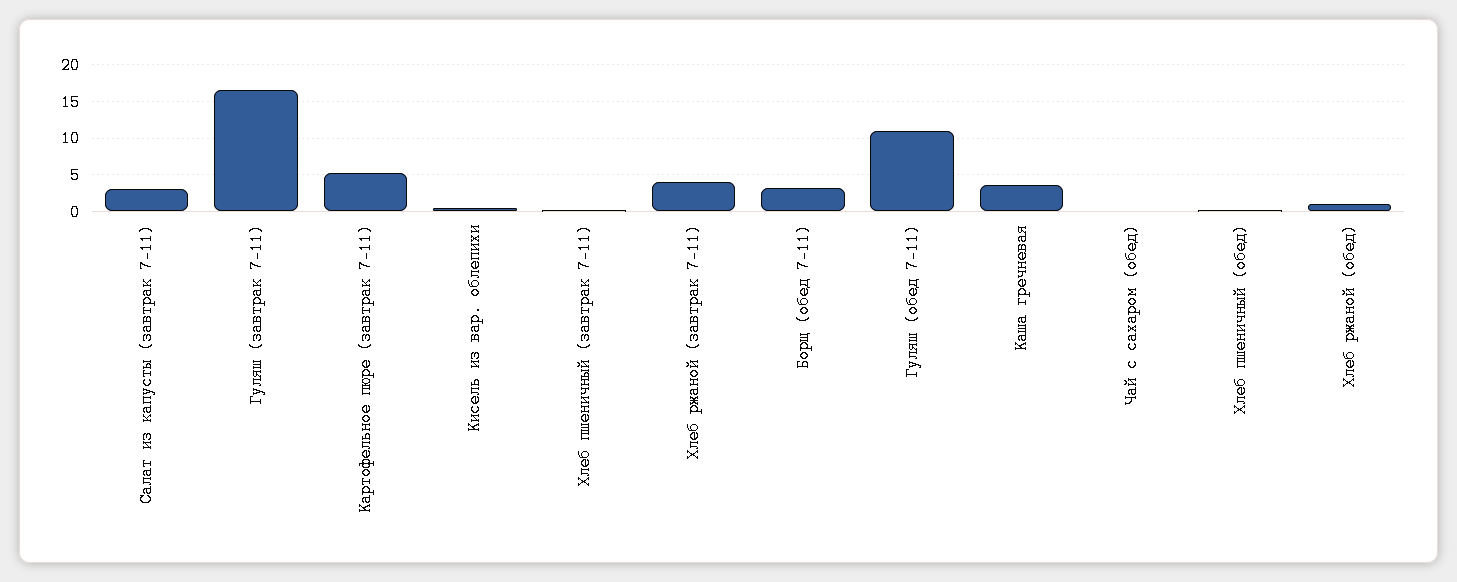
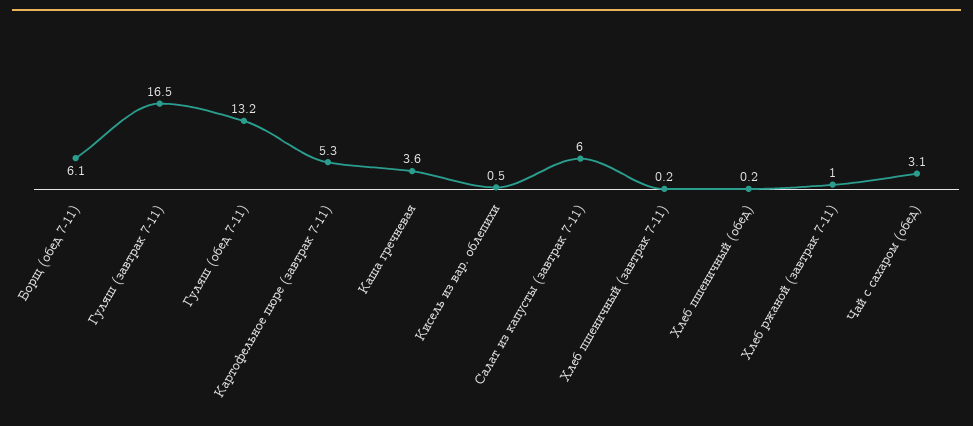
  {
-   "Салат из капусты (завтрак 7-11)": 3,
+   "Салат из капусты (завтрак 7-11)": 6,
    "Гуляш (завтрак 7-11)": 16.5,
    "Картофельное пюре (завтрак 7-11)": 5.3,
    "Кисель из вар. облепихи": 0.5,
    "Хлеб пшеничный (завтрак 7-11)": 0.2,
-   "Хлеб ржаной (завтрак 7-11)": 4,
+   "Хлеб ржаной (завтрак 7-11)": 1,
-   "Борщ (обед 7-11)": 3,
+   "Борщ (обед 7-11)": 6.1,
-   "Гуляш (обед 7-11)": 11,
+   "Гуляш (обед 7-11)": 13.2,
    "Каша гречневая": 3.6,
-   "Чай с сахаром (обед)": 0,
+   "Чай с сахаром (обед)": 3.1,
-   "Хлеб пшеничный (обед)": 0.2,
+   "Хлеб пшеничный (обед)": 0.2
-   "Хлеб ржаной (обед)": 1
  }

